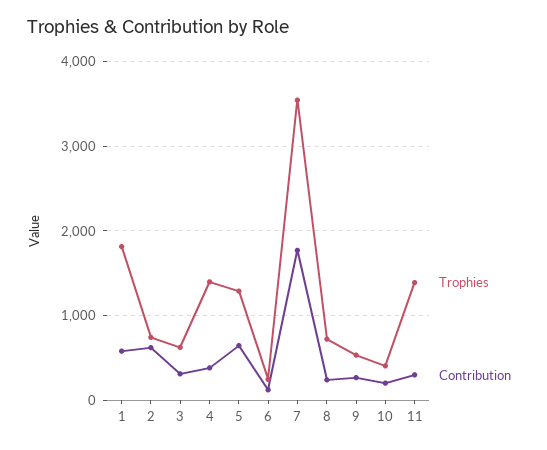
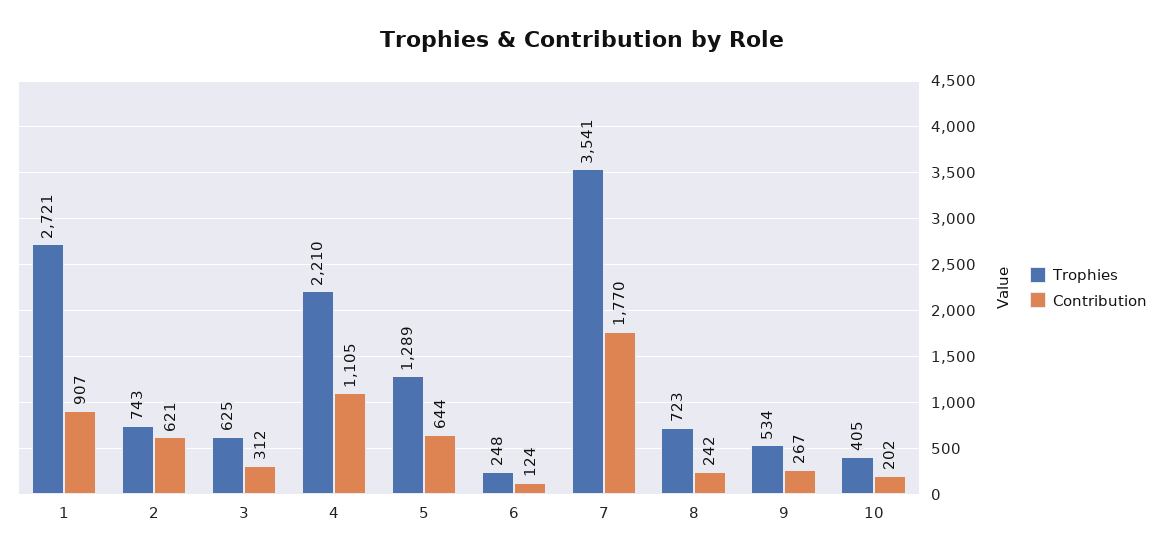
  {
    "Trophies": {
-     "1": 1800,
+     "1": 2721,
      "2": 743,
      "3": 625,
-     "4": 1400,
+     "4": 2210,
      "5": 1289,
      "6": 248,
      "7": 3541,
      "8": 723,
      "9": 534,
-     "10": 405,
+     "10": 405
-     "11": 1400
    },
    "Contribution": {
-     "1": 600,
+     "1": 907,
      "2": 621,
      "3": 312,
-     "4": 400,
+     "4": 1105,
      "5": 644,
      "6": 124,
      "7": 1770,
      "8": 242,
      "9": 267,
-     "10": 202,
+     "10": 202
-     "11": 300
    }
  }

